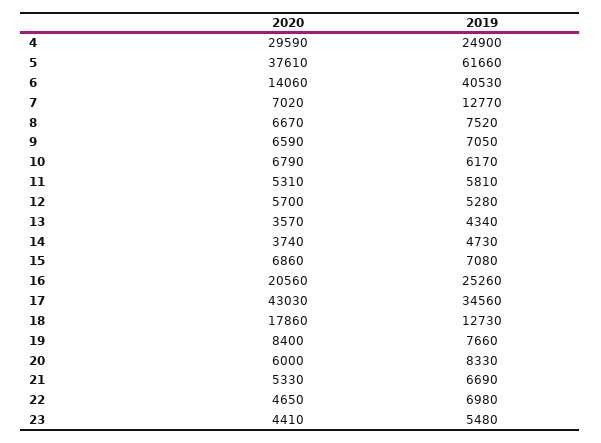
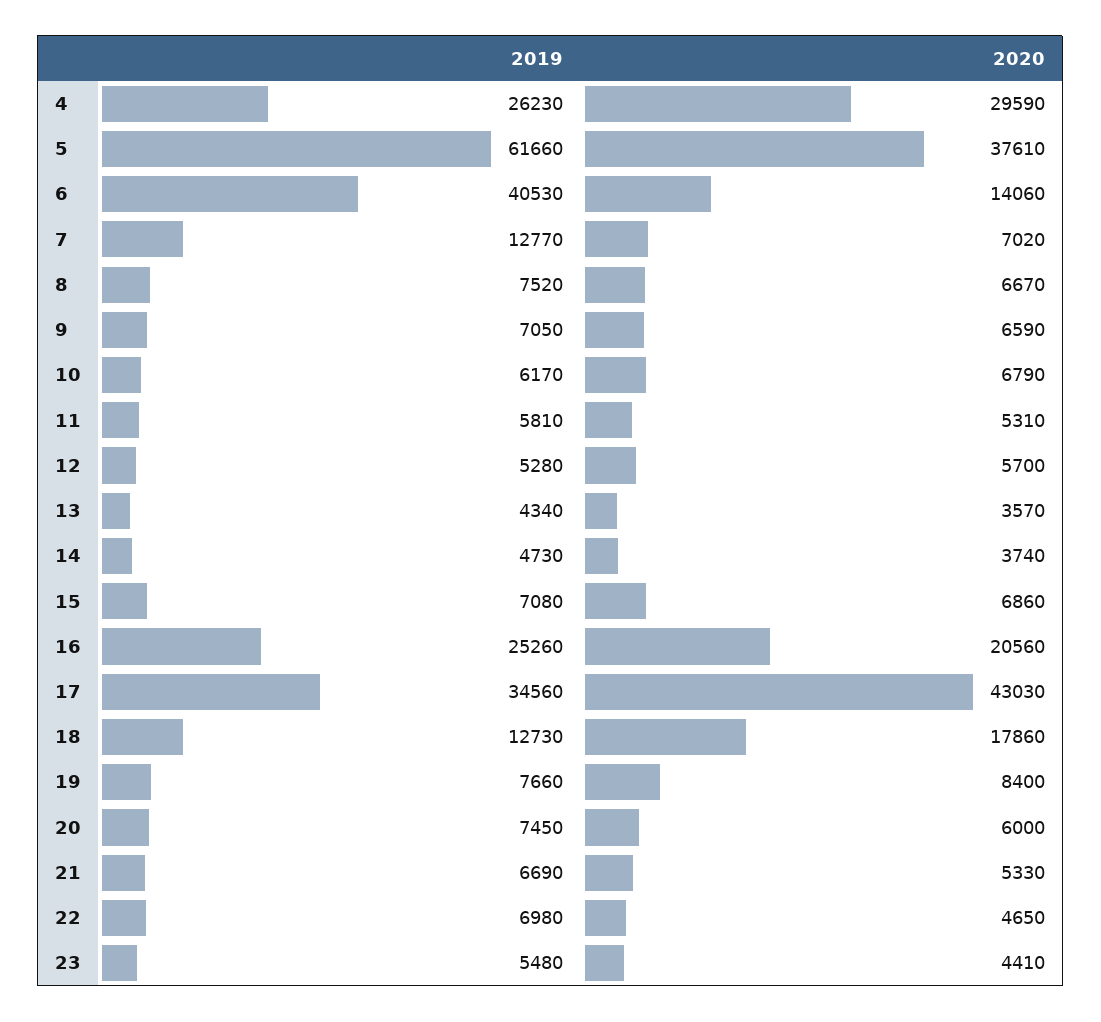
  {
    "2020": {
      "4": 29590,
      "5": 37610,
      "6": 14060,
      "7": 7020,
      "8": 6670,
      "9": 6590,
      "10": 6790,
      "11": 5310,
      "12": 5700,
      "13": 3570,
      "14": 3740,
      "15": 6860,
      "16": 20560,
      "17": 43030,
      "18": 17860,
      "19": 8400,
      "20": 6000,
      "21": 5330,
      "22": 4650,
      "23": 4410
    },
    "2019": {
-     "4": 24900,
+     "4": 26230,
      "5": 61660,
      "6": 40530,
      "7": 12770,
      "8": 7520,
      "9": 7050,
      "10": 6170,
      "11": 5810,
      "12": 5280,
      "13": 4340,
      "14": 4730,
      "15": 7080,
      "16": 25260,
      "17": 34560,
      "18": 12730,
      "19": 7660,
-     "20": 8330,
+     "20": 7450,
      "21": 6690,
      "22": 6980,
      "23": 5480
    }
  }

